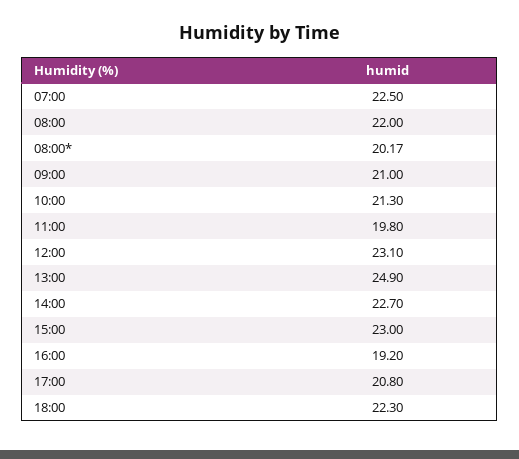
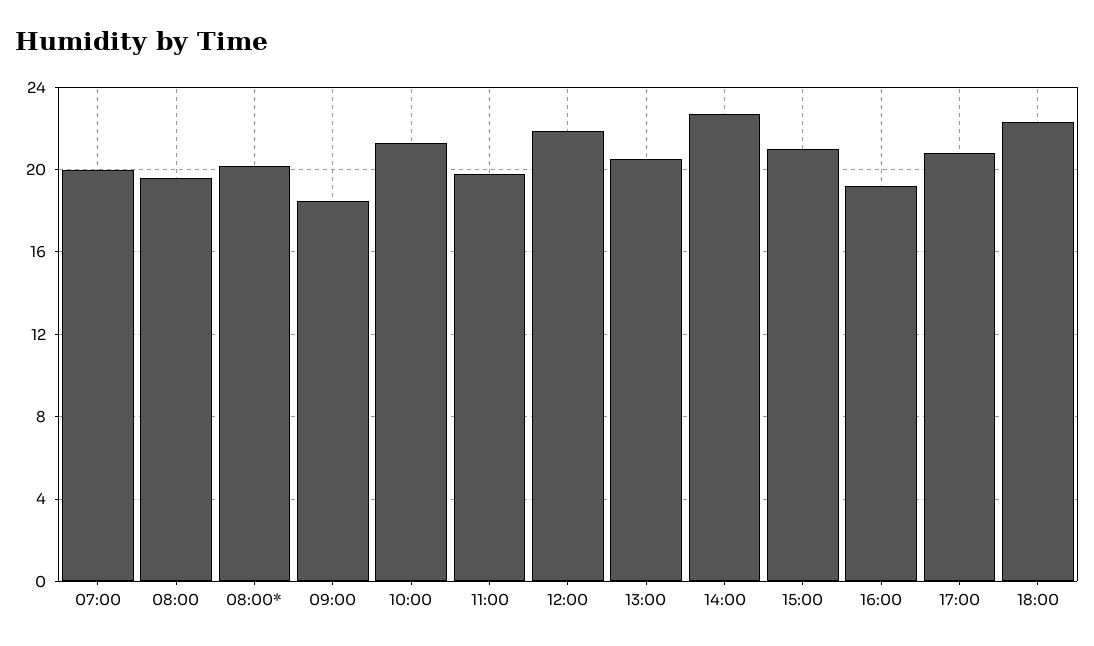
  {
-   "07:00": 22.5,
+   "07:00": 20,
-   "08:00": 22,
+   "08:00": 19.5,
    "08:00*": 20.17,
-   "09:00": 21,
+   "09:00": 18.5,
    "10:00": 21.3,
    "11:00": 19.8,
-   "12:00": 23.1,
+   "12:00": 22,
-   "13:00": 24.9,
+   "13:00": 20.5,
    "14:00": 22.7,
-   "15:00": 23,
+   "15:00": 21,
    "16:00": 19.2,
    "17:00": 20.8,
    "18:00": 22.3
  }

